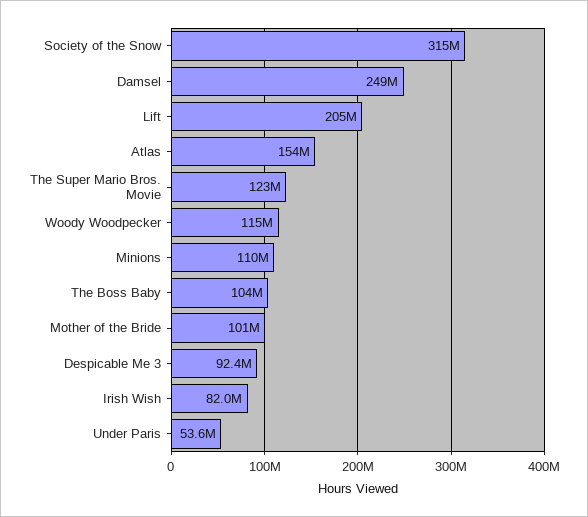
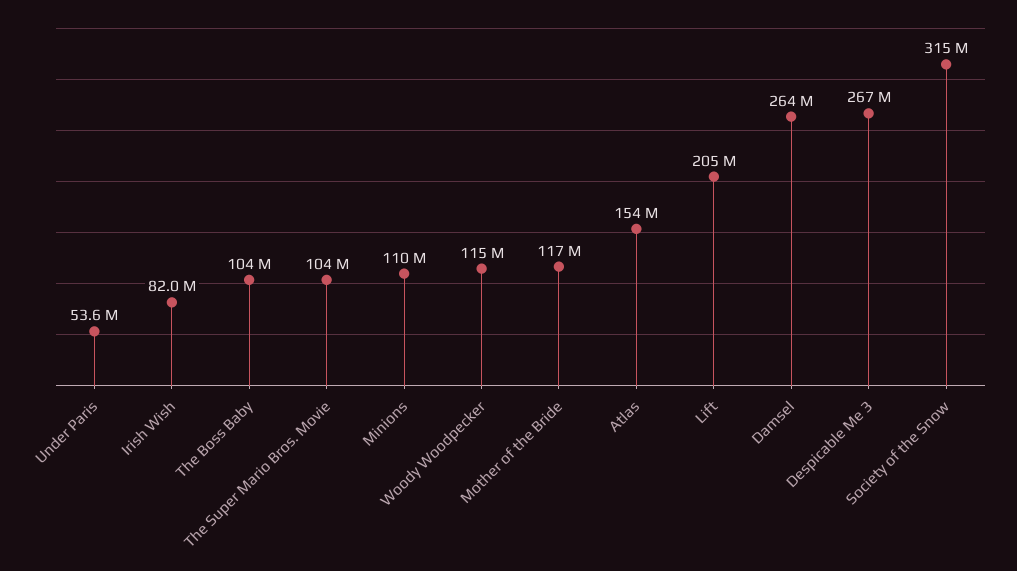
  {
    "Society of the Snow": 315000000,
-   "Damsel": 249000000,
+   "Damsel": 264000000,
    "Lift": 205000000,
    "Atlas": 154000000,
-   "The Super Mario Bros. Movie": 123000000,
+   "The Super Mario Bros. Movie": 104000000,
    "Woody Woodpecker": 115000000,
    "Minions": 110000000,
    "The Boss Baby": 104000000,
-   "Mother of the Bride": 101000000,
+   "Mother of the Bride": 117000000,
-   "Despicable Me 3": 92400000,
+   "Despicable Me 3": 267000000,
    "Irish Wish": 82000000,
    "Under Paris": 53600000
  }

